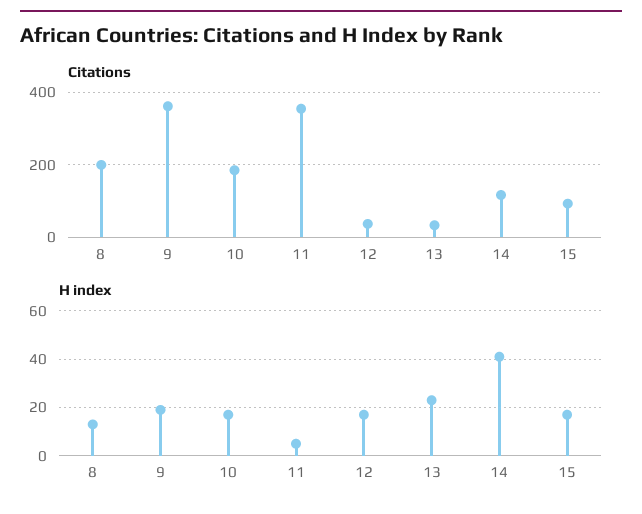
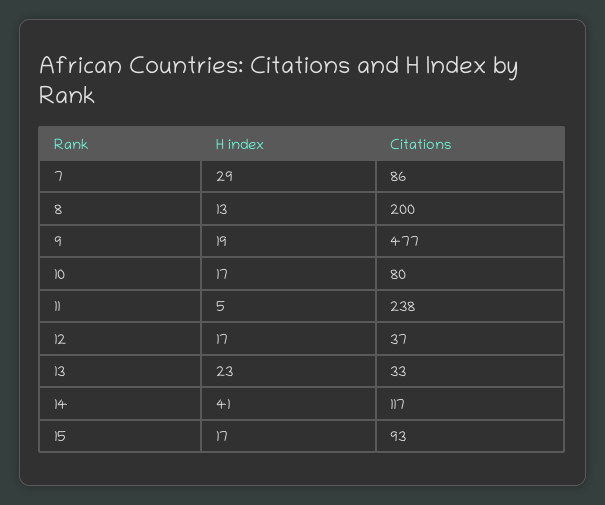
  {
    "Citations": {
      "8": 200,
-     "9": 360,
+     "9": 477,
-     "10": 180,
+     "10": 80,
-     "11": 360,
+     "11": 238,
      "12": 37,
      "13": 33,
      "14": 117,
-     "15": 93
+     "15": 93,
+     "7": 86
    },
    "H index": {
      "8": 13,
      "9": 19,
      "10": 17,
      "11": 5,
      "12": 17,
      "13": 23,
      "14": 41,
-     "15": 17
+     "15": 17,
+     "7": 29
    }
  }

